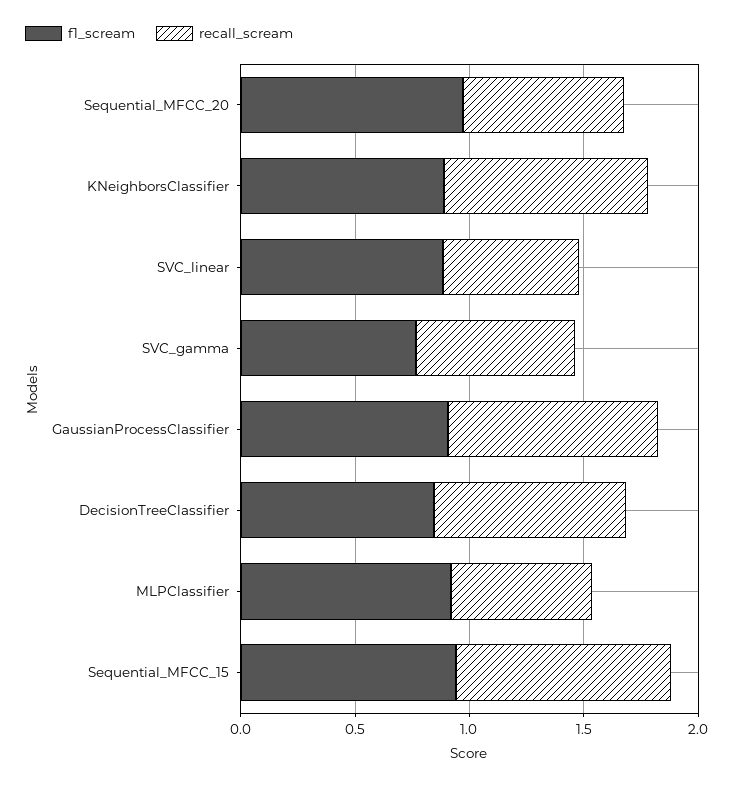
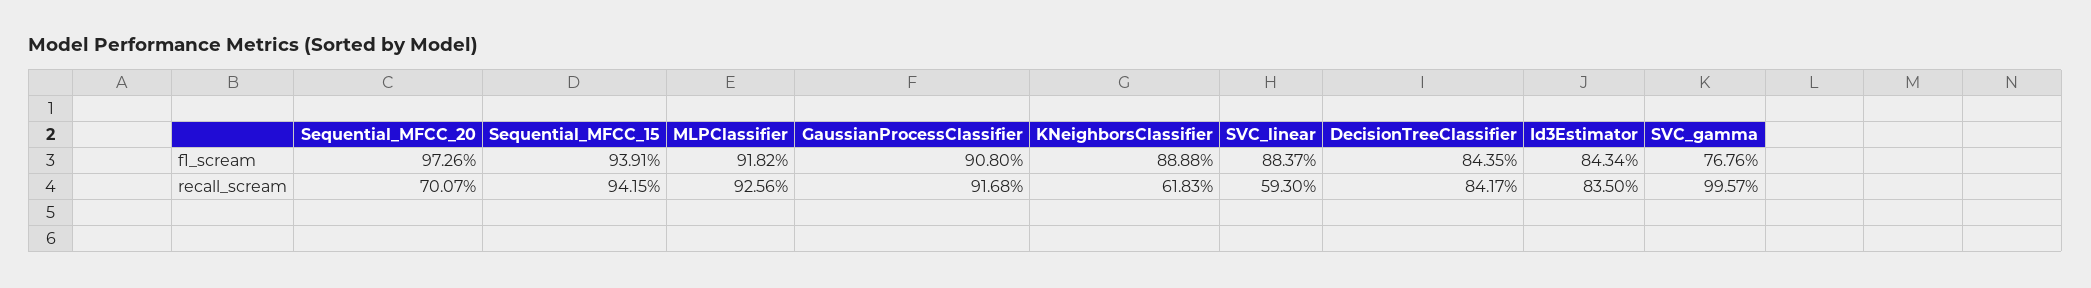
  {
    "f1_scream": {
      "Sequential_MFCC_20": 0.9726,
      "KNeighborsClassifier": 0.8888,
      "SVC_linear": 0.8837,
      "SVC_gamma": 0.7676,
      "GaussianProcessClassifier": 0.908,
      "DecisionTreeClassifier": 0.8435,
      "MLPClassifier": 0.9182,
-     "Sequential_MFCC_15": 0.9391
+     "Sequential_MFCC_15": 0.9391,
+     "Id3Estimator": 0.8434
    },
    "recall_scream": {
      "Sequential_MFCC_20": 0.7007,
-     "KNeighborsClassifier": 0.9,
+     "KNeighborsClassifier": 0.6183,
      "SVC_linear": 0.593,
-     "SVC_gamma": 0.7,
+     "SVC_gamma": 0.9957,
      "GaussianProcessClassifier": 0.9168,
      "DecisionTreeClassifier": 0.8417,
-     "MLPClassifier": 0.6,
+     "MLPClassifier": 0.9256,
-     "Sequential_MFCC_15": 0.9415
+     "Sequential_MFCC_15": 0.9415,
+     "Id3Estimator": 0.835
    }
  }

